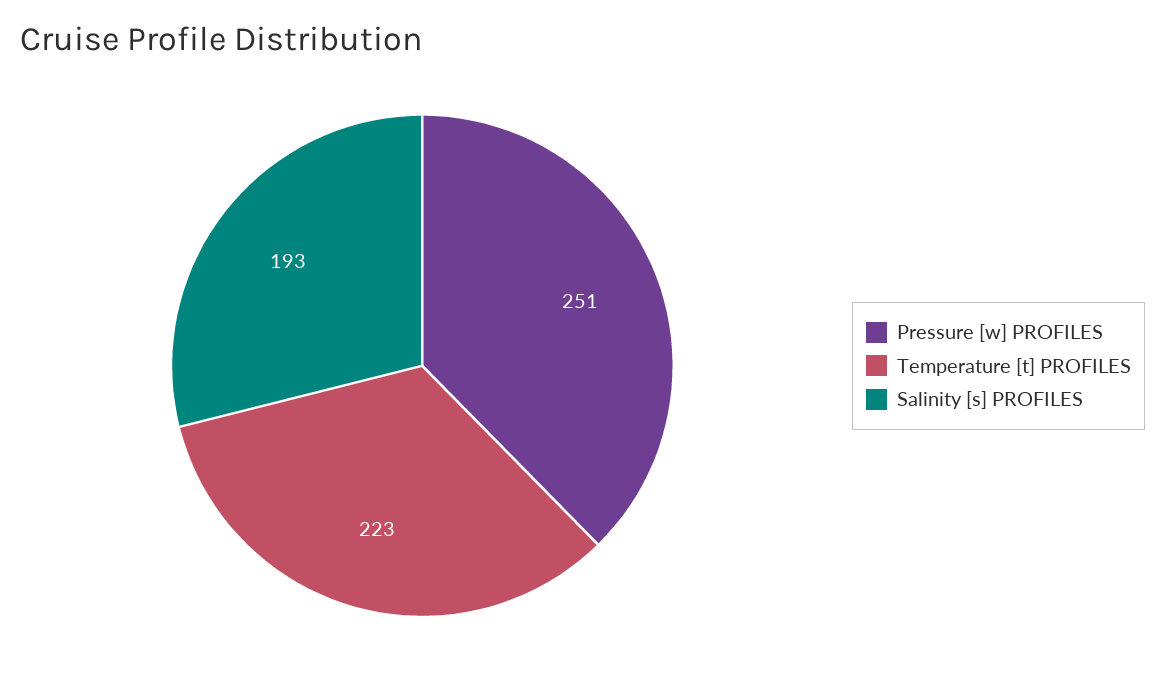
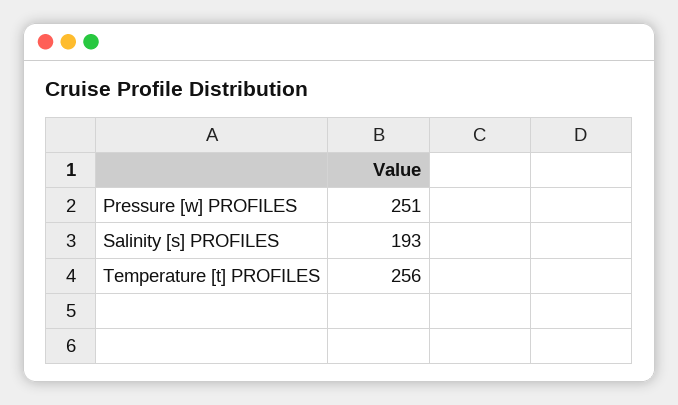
  {
    "Pressure [w] PROFILES": 251,
-   "Temperature [t] PROFILES": 223,
+   "Temperature [t] PROFILES": 256,
    "Salinity [s] PROFILES": 193
  }

